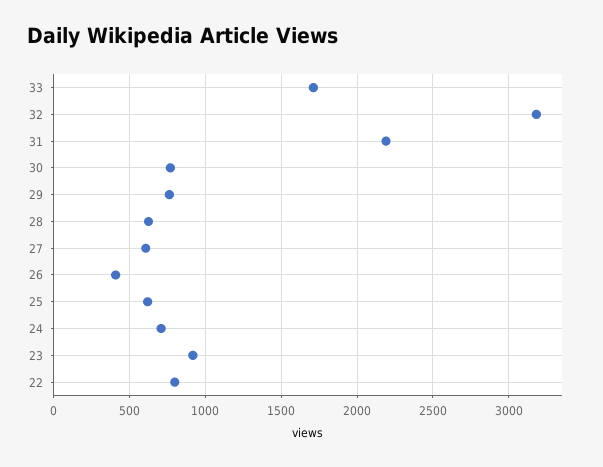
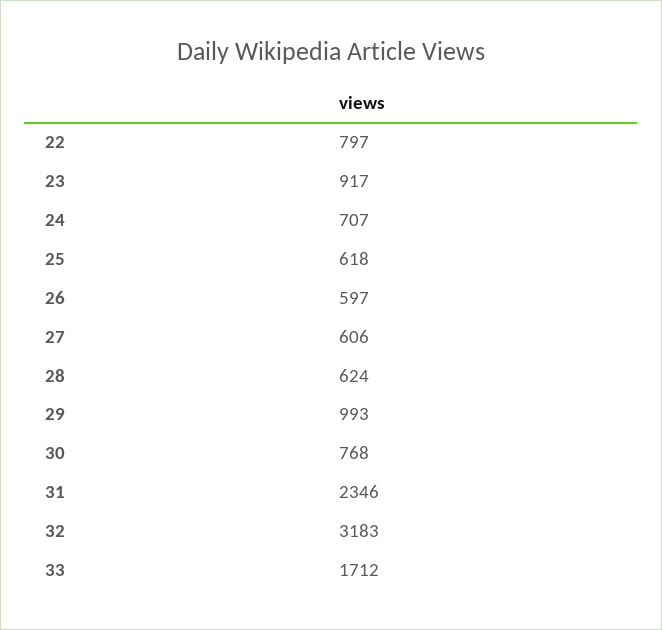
  {
    "33": 1712,
    "32": 3183,
-   "31": 2200,
+   "31": 2346,
    "30": 768,
-   "29": 750,
+   "29": 993,
    "28": 624,
    "27": 606,
-   "26": 400,
+   "26": 597,
    "25": 618,
    "24": 707,
    "23": 917,
    "22": 797
  }

